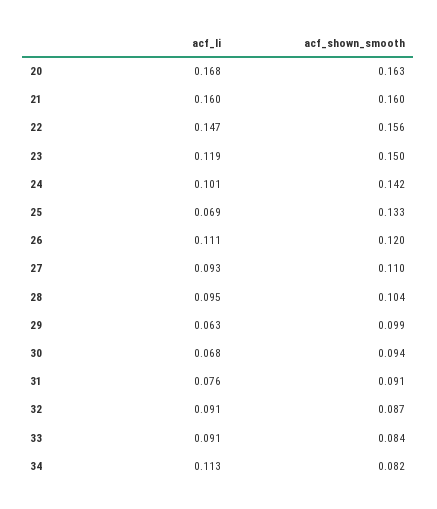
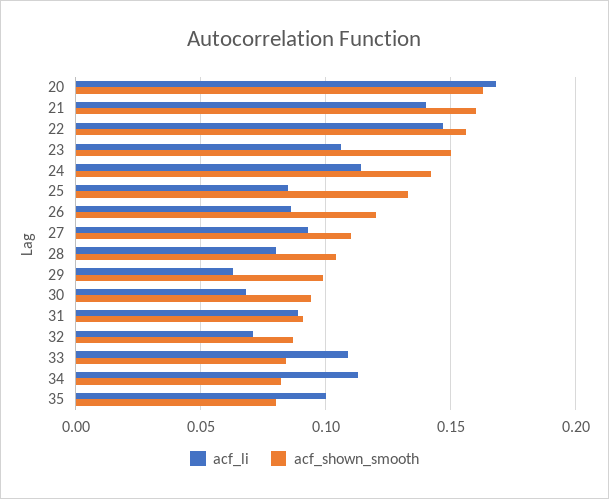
  {
    "acf_li": {
      "20": 0.168,
-     "21": 0.16,
+     "21": 0.14,
      "22": 0.147,
-     "23": 0.119,
+     "23": 0.105,
-     "24": 0.101,
+     "24": 0.115,
-     "25": 0.069,
+     "25": 0.085,
-     "26": 0.111,
+     "26": 0.085,
      "27": 0.093,
-     "28": 0.095,
+     "28": 0.08,
      "29": 0.063,
      "30": 0.068,
-     "31": 0.076,
+     "31": 0.09,
-     "32": 0.091,
+     "32": 0.07,
-     "33": 0.091,
+     "33": 0.11,
-     "34": 0.113
+     "34": 0.113,
+     "35": 0.1
    },
    "acf_shown_smooth": {
      "20": 0.163,
      "21": 0.16,
      "22": 0.156,
      "23": 0.15,
      "24": 0.142,
      "25": 0.133,
      "26": 0.12,
      "27": 0.11,
      "28": 0.104,
      "29": 0.099,
      "30": 0.094,
      "31": 0.091,
      "32": 0.087,
      "33": 0.084,
-     "34": 0.082
+     "34": 0.082,
+     "35": 0.08
    }
  }

